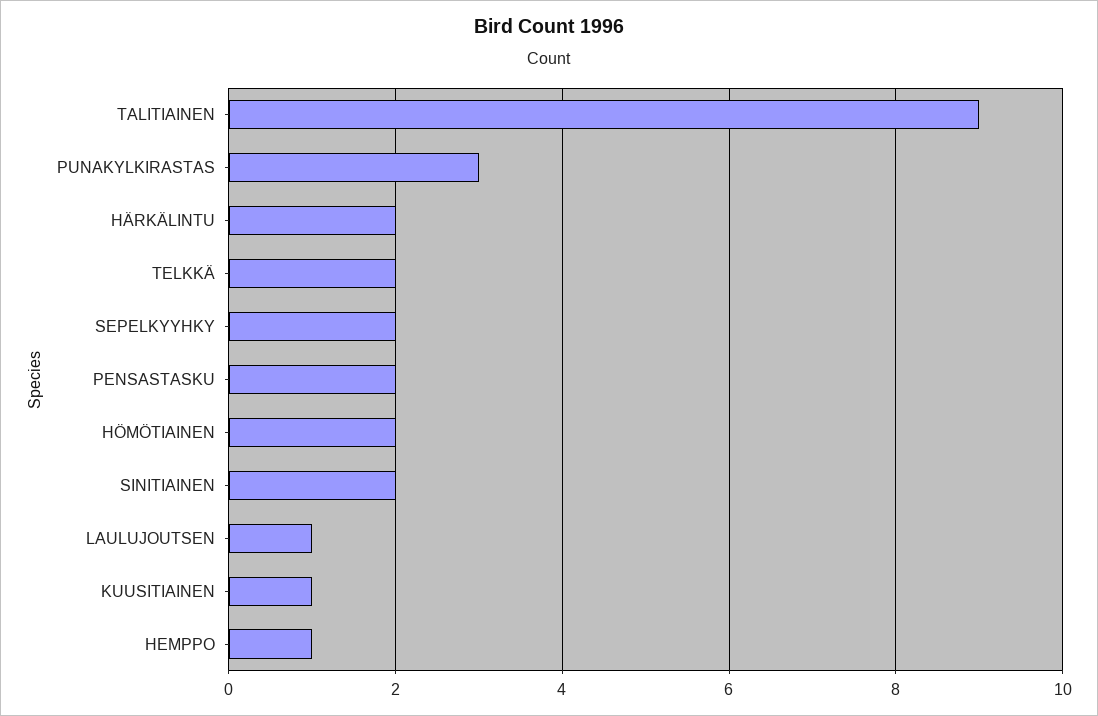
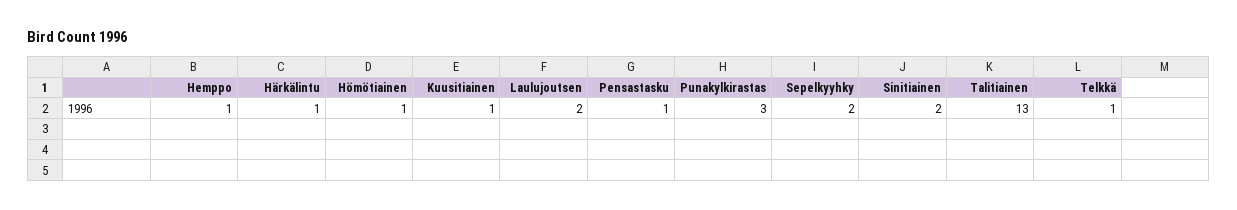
  {
-   "TALITIAINEN": 9,
+   "TALITIAINEN": 13,
    "PUNAKYLKIRASTAS": 3,
-   "HÄRKÄLINTU": 2,
+   "HÄRKÄLINTU": 1,
-   "TELKKÄ": 2,
+   "TELKKÄ": 1,
    "SEPELKYYHKY": 2,
-   "PENSASTASKU": 2,
+   "PENSASTASKU": 1,
-   "HÖMÖTIAINEN": 2,
+   "HÖMÖTIAINEN": 1,
    "SINITIAINEN": 2,
-   "LAULUJOUTSEN": 1,
+   "LAULUJOUTSEN": 2,
    "KUUSITIAINEN": 1,
    "HEMPPO": 1
  }

